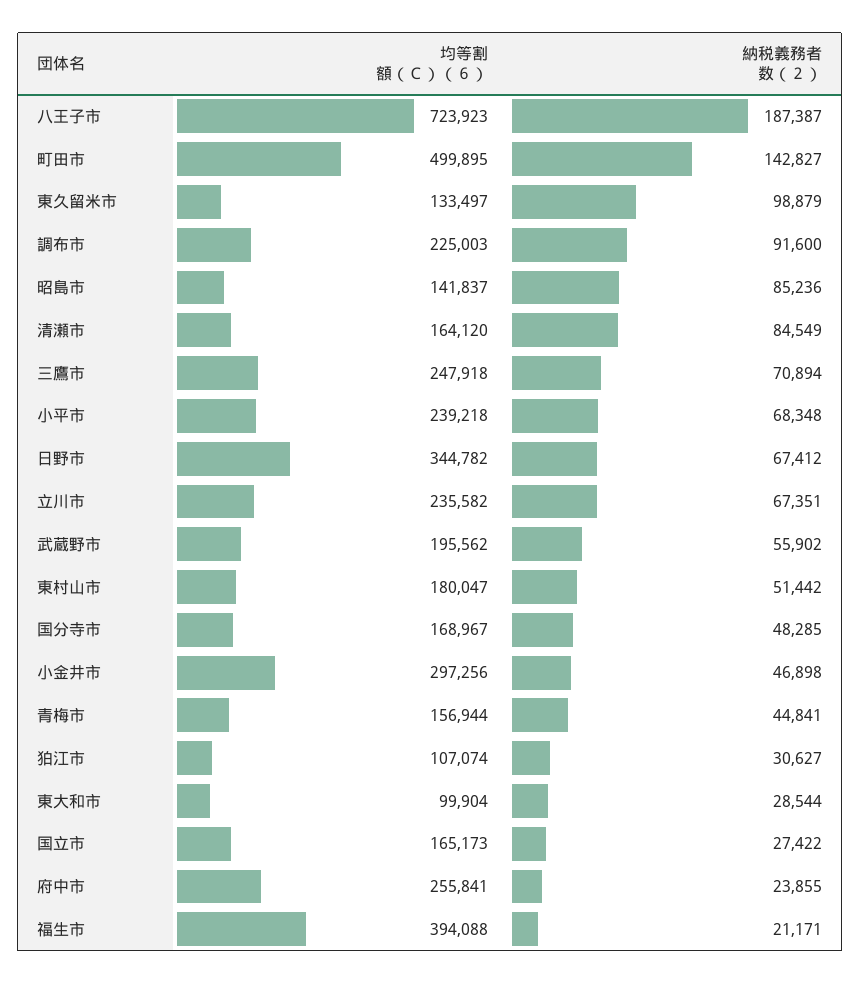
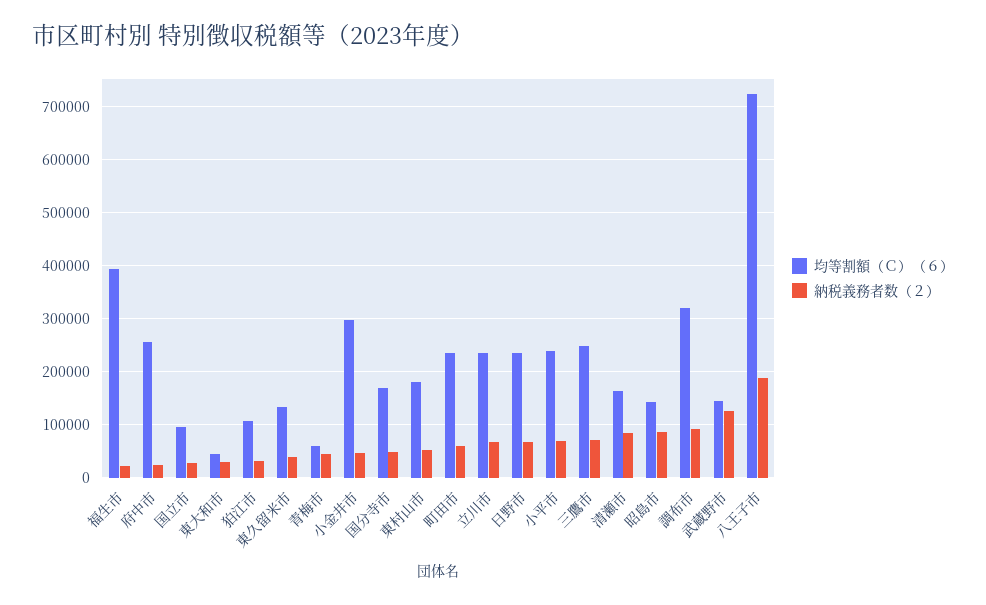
  {
    "均等割額（Ｃ）（６）": {
      "八王子市": 723923,
-     "町田市": 499895,
+     "町田市": 240000,
      "東久留米市": 133497,
-     "調布市": 225003,
+     "調布市": 320000,
      "昭島市": 141837,
      "清瀬市": 164120,
      "三鷹市": 247918,
      "小平市": 239218,
-     "日野市": 344782,
+     "日野市": 240000,
      "立川市": 235582,
-     "武蔵野市": 195562,
+     "武蔵野市": 140000,
      "東村山市": 180047,
      "国分寺市": 168967,
      "小金井市": 297256,
-     "青梅市": 156944,
+     "青梅市": 60000,
      "狛江市": 107074,
-     "東大和市": 99904,
+     "東大和市": 40000,
-     "国立市": 165173,
+     "国立市": 100000,
      "府中市": 255841,
      "福生市": 394088
    },
    "納税義務者数（２）": {
      "八王子市": 187387,
-     "町田市": 142827,
+     "町田市": 60000,
-     "東久留米市": 98879,
+     "東久留米市": 40000,
      "調布市": 91600,
      "昭島市": 85236,
      "清瀬市": 84549,
      "三鷹市": 70894,
      "小平市": 68348,
      "日野市": 67412,
      "立川市": 67351,
-     "武蔵野市": 55902,
+     "武蔵野市": 120000,
      "東村山市": 51442,
      "国分寺市": 48285,
      "小金井市": 46898,
      "青梅市": 44841,
      "狛江市": 30627,
      "東大和市": 28544,
      "国立市": 27422,
      "府中市": 23855,
      "福生市": 21171
    }
  }

